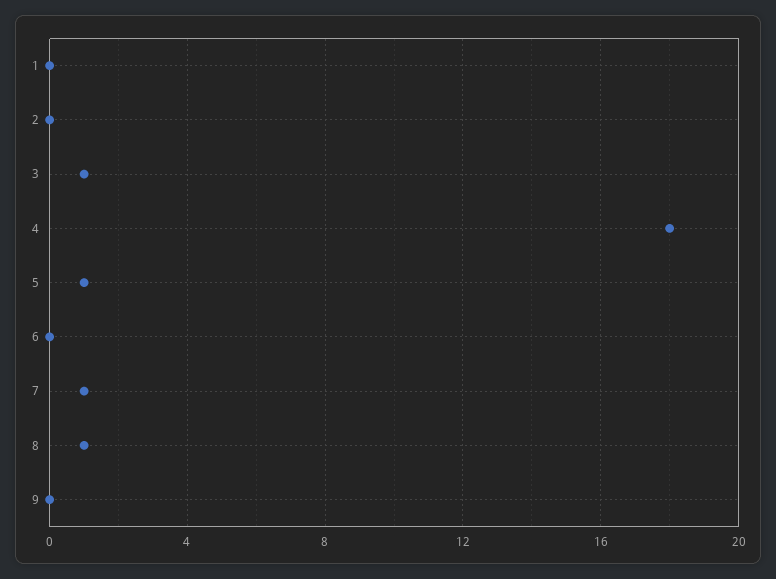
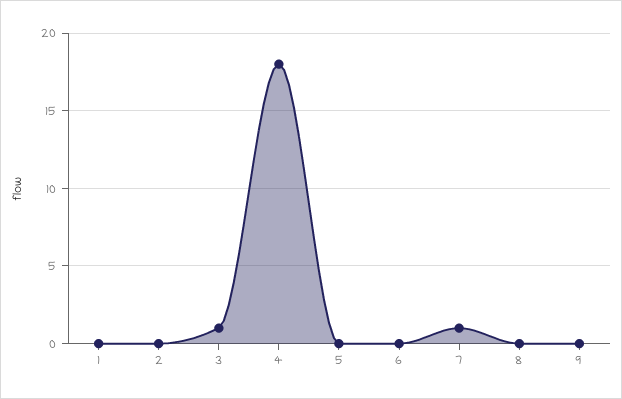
  {
    "1": 0,
    "2": 0,
    "3": 1,
    "4": 18,
-   "5": 1,
+   "5": 0,
    "6": 0,
    "7": 1,
-   "8": 1,
+   "8": 0,
    "9": 0
  }

